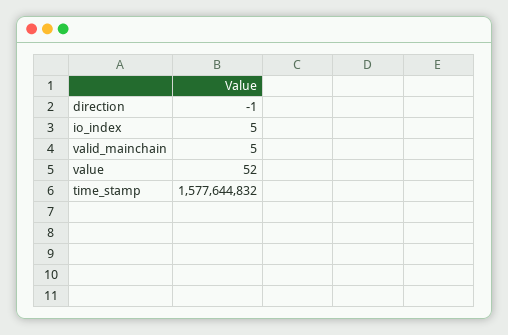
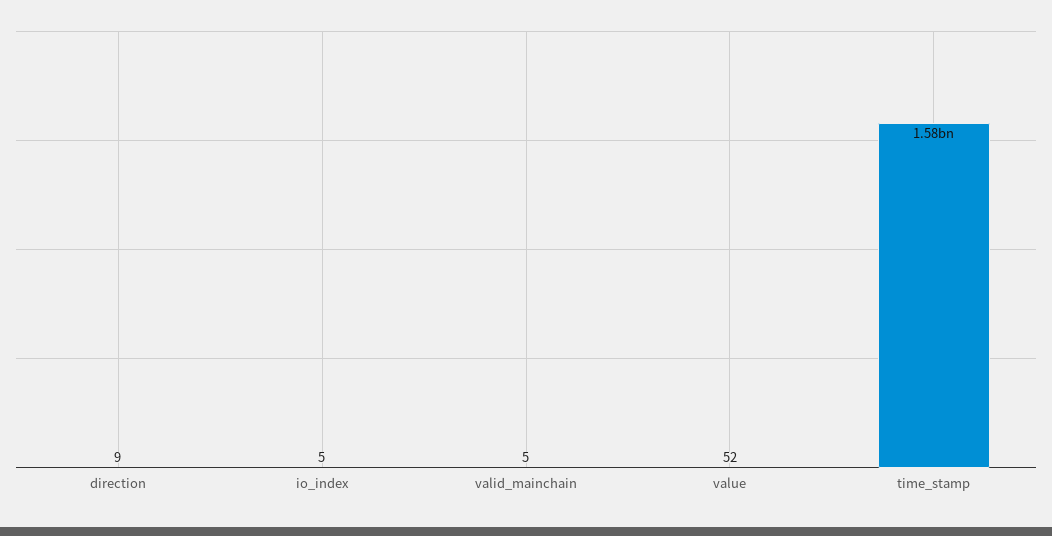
  {
-   "direction": -1,
+   "direction": 9,
    "io_index": 5,
    "valid_mainchain": 5,
    "value": 52,
    "time_stamp": 1577644832
  }

